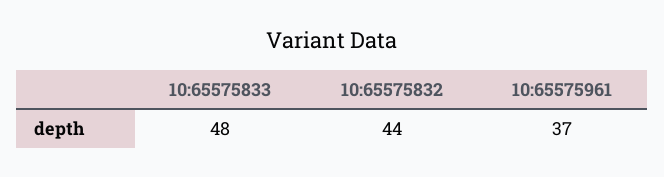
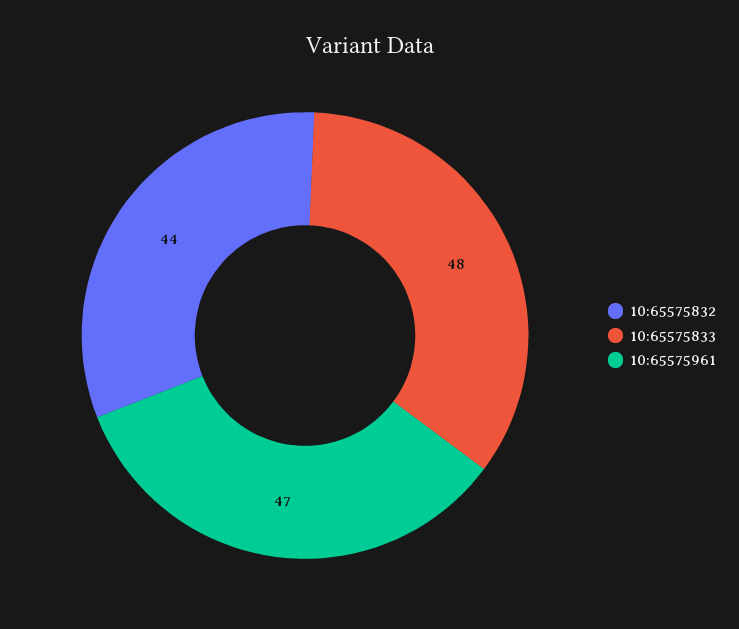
  {
    "10:65575833": 48,
    "10:65575832": 44,
-   "10:65575961": 37
+   "10:65575961": 47
  }

